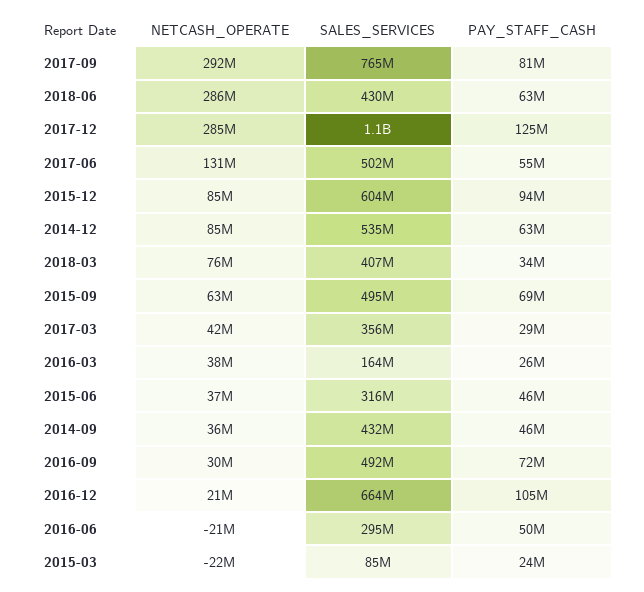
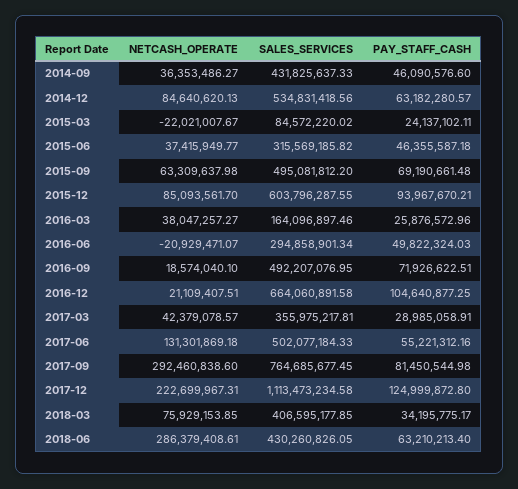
  {
    "NETCASH_OPERATE": {
      "2017-09": 292460838.6,
      "2018-06": 286379408.61,
-     "2017-12": 285000000,
+     "2017-12": 222699967.31,
      "2017-06": 131301869.18,
      "2015-12": 85093561.7,
      "2014-12": 84640620.13,
      "2018-03": 75929153.85,
      "2015-09": 63309637.98,
      "2017-03": 42379078.57,
      "2016-03": 38047257.27,
      "2015-06": 37415949.77,
      "2014-09": 36353486.27,
-     "2016-09": 30000000,
+     "2016-09": 18574040.1,
      "2016-12": 21109407.51,
      "2016-06": -20929471.07,
      "2015-03": -22021007.67
    },
    "SALES_SERVICES": {
      "2017-09": 764685677.45,
      "2018-06": 430260826.05,
      "2017-12": 1113473234.58,
      "2017-06": 502077184.33,
      "2015-12": 603796287.55,
      "2014-12": 534831418.56,
      "2018-03": 406595177.85,
      "2015-09": 495081812.2,
      "2017-03": 355975217.81,
      "2016-03": 164096897.46,
      "2015-06": 315569185.82,
      "2014-09": 431825637.33,
      "2016-09": 492207076.95,
      "2016-12": 664060891.58,
      "2016-06": 294858901.34,
      "2015-03": 84572220.02
    },
    "PAY_STAFF_CASH": {
      "2017-09": 81450544.98,
      "2018-06": 63210213.4,
      "2017-12": 124999872.8,
      "2017-06": 55221312.16,
      "2015-12": 93967670.21,
      "2014-12": 63182280.57,
      "2018-03": 34195775.17,
      "2015-09": 69190661.48,
      "2017-03": 28985058.91,
      "2016-03": 25876572.96,
      "2015-06": 46355587.18,
      "2014-09": 46090576.6,
      "2016-09": 71926622.51,
      "2016-12": 104640877.25,
      "2016-06": 49822324.03,
      "2015-03": 24137102.11
    }
  }

